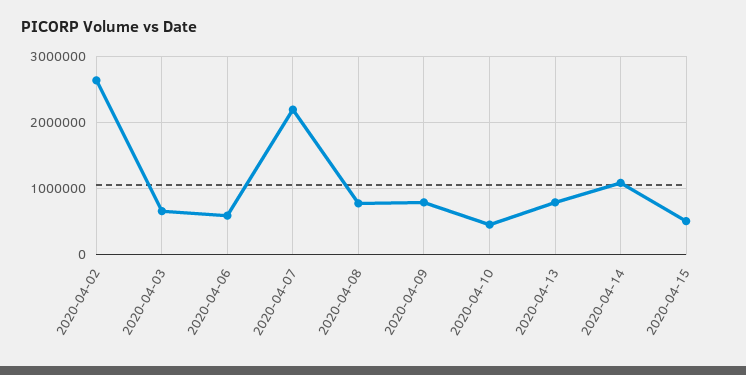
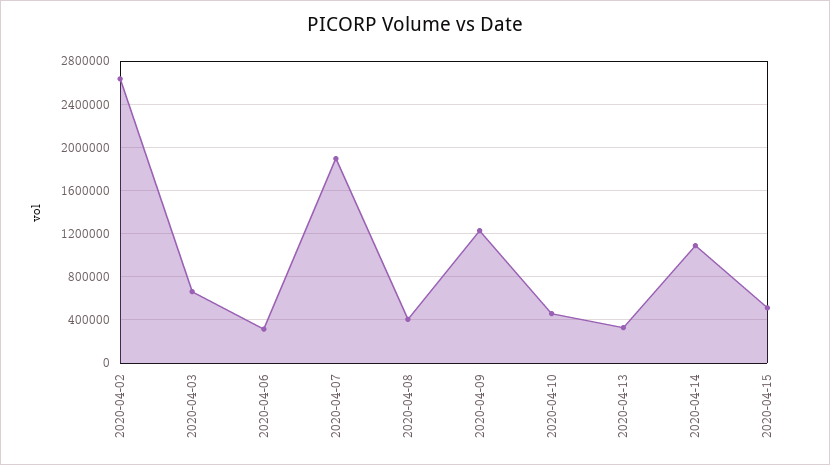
  {
    "2020-04-02": 2600000,
    "2020-04-03": 700000,
-   "2020-04-06": 600000,
+   "2020-04-06": 300000,
-   "2020-04-07": 2200000,
+   "2020-04-07": 1900000,
-   "2020-04-08": 800000,
+   "2020-04-08": 400000,
-   "2020-04-09": 800000,
+   "2020-04-09": 1200000,
    "2020-04-10": 500000,
-   "2020-04-13": 800000,
+   "2020-04-13": 300000,
    "2020-04-14": 1100000,
    "2020-04-15": 500000
  }

